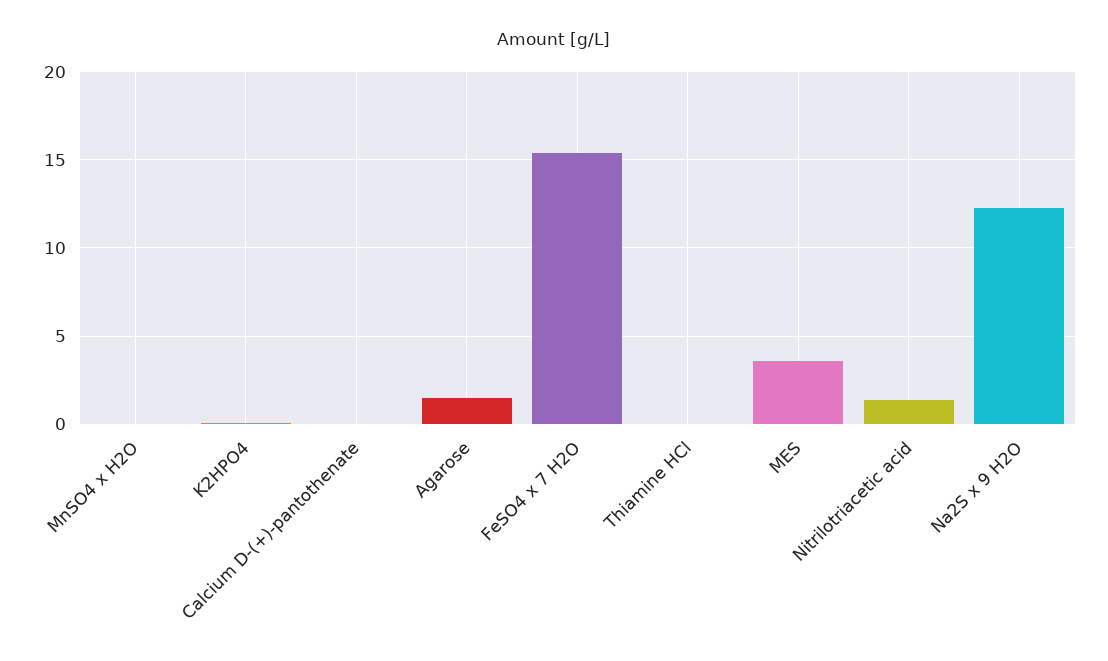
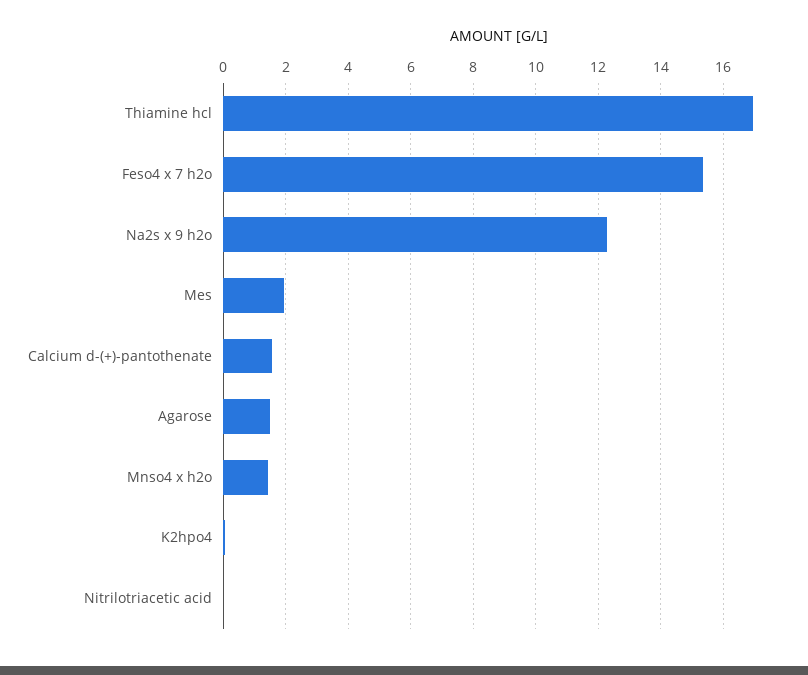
  {
-   "MnSO4 x H2O": 0,
+   "MnSO4 x H2O": 1.4,
    "K2HPO4": 0,
-   "Calcium D-(+)-pantothenate": 0,
+   "Calcium D-(+)-pantothenate": 1.6,
    "Agarose": 1.6,
    "FeSO4 x 7 H2O": 15.4,
-   "Thiamine HCl": 0,
+   "Thiamine HCl": 17,
-   "MES": 3.5,
+   "MES": 2,
-   "Nitrilotriacetic acid": 1.5,
+   "Nitrilotriacetic acid": 0,
    "Na2S x 9 H2O": 12.2
  }

